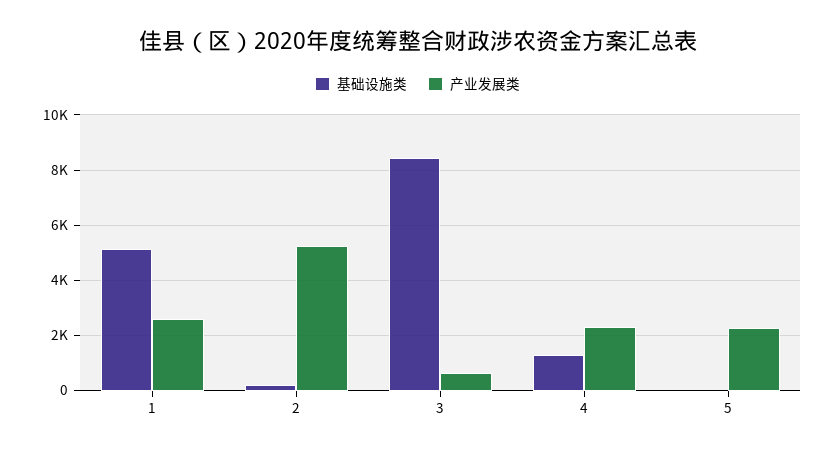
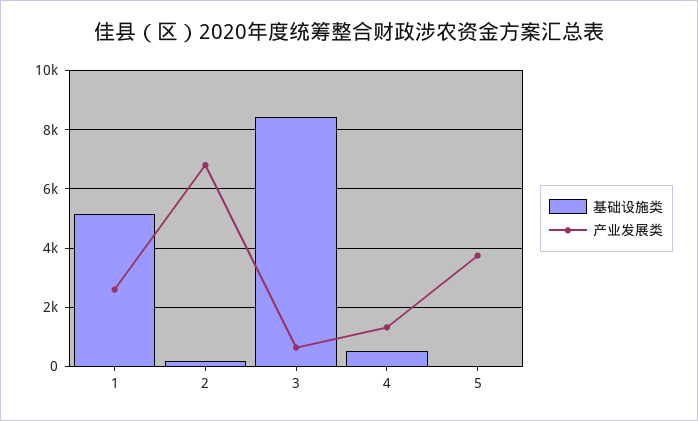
  {
    "基础设施类": {
      "1": 5250,
      "2": 250,
      "3": 8500,
-     "4": 1250,
+     "4": 500,
      "5": 0
    },
    "产业发展类": {
      "1": 2500,
-     "2": 5250,
+     "2": 6750,
      "3": 750,
-     "4": 2250,
+     "4": 1250,
-     "5": 2250
+     "5": 3750
    }
  }

